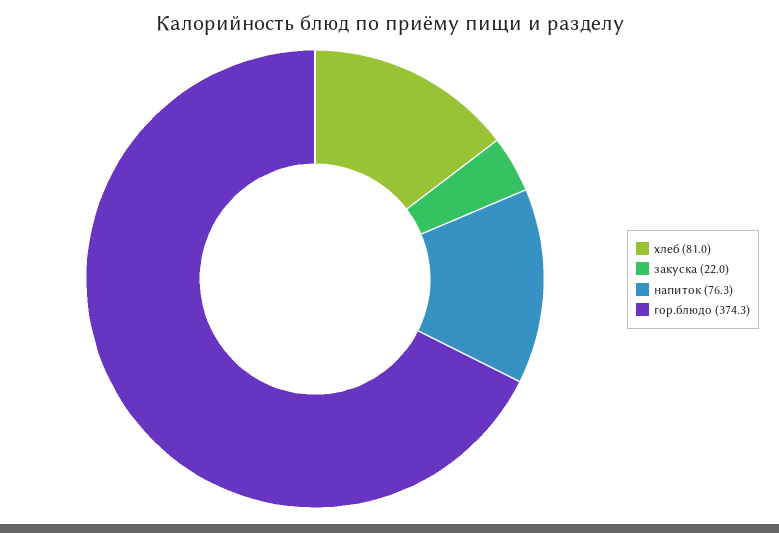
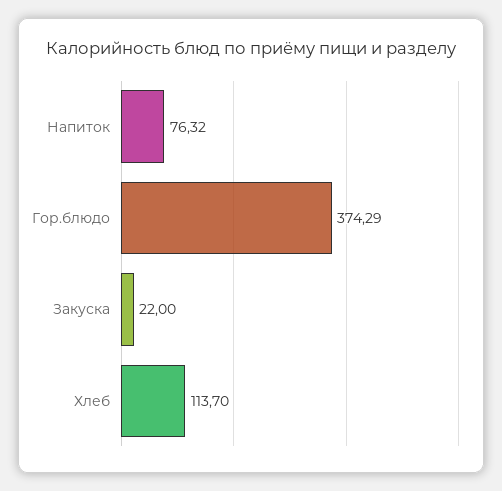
  {
-   "хлеб": 81,
+   "хлеб": 113.7,
    "закуска": 22,
    "напиток": 76.32,
    "гор.блюдо": 374.29
  }

